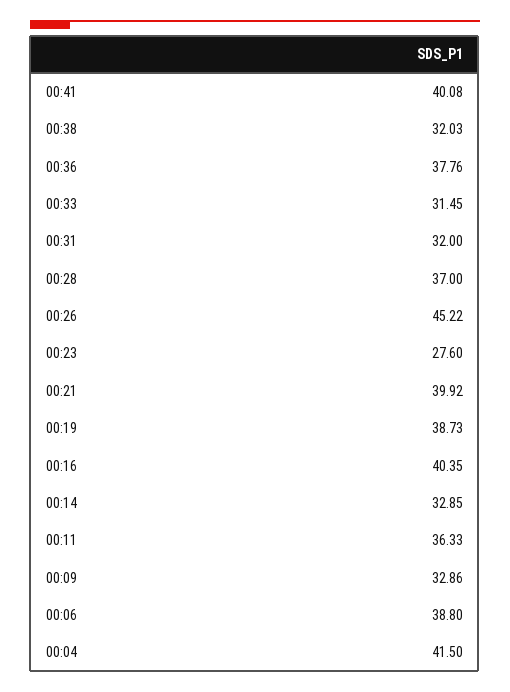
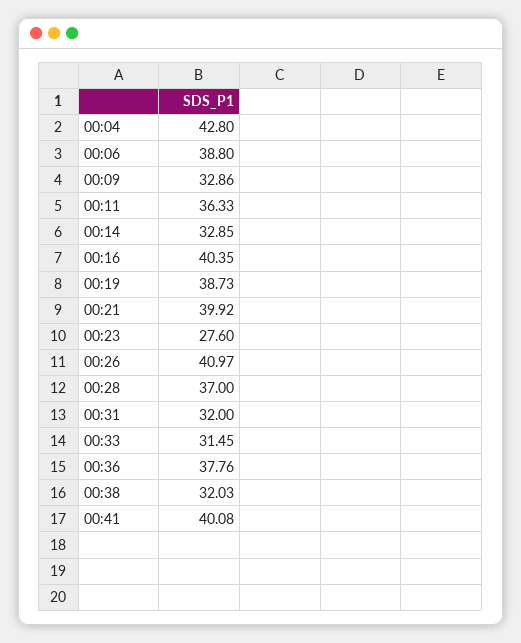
  {
    "00:41": 40.08,
    "00:38": 32.03,
    "00:36": 37.76,
    "00:33": 31.45,
    "00:31": 32,
    "00:28": 37,
-   "00:26": 45.22,
+   "00:26": 40.97,
    "00:23": 27.6,
    "00:21": 39.92,
    "00:19": 38.73,
    "00:16": 40.35,
    "00:14": 32.85,
    "00:11": 36.33,
    "00:09": 32.86,
    "00:06": 38.8,
-   "00:04": 41.5
+   "00:04": 42.8
  }

